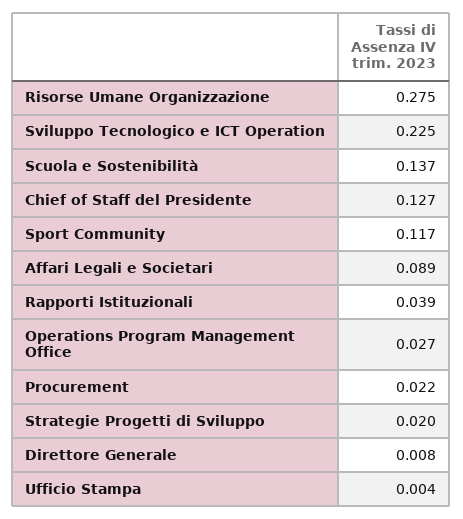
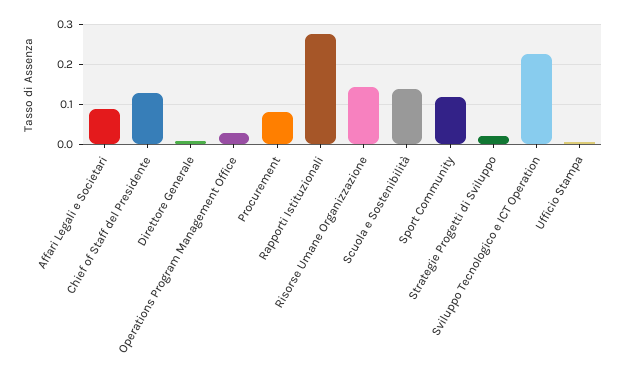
  {
-   "Risorse Umane Organizzazione": 0.275,
+   "Risorse Umane Organizzazione": 0.14,
    "Sviluppo Tecnologico e ICT Operation": 0.225,
    "Scuola e Sostenibilità": 0.137,
    "Chief of Staff del Presidente": 0.127,
    "Sport Community": 0.117,
    "Affari Legali e Societari": 0.089,
-   "Rapporti Istituzionali": 0.039,
+   "Rapporti Istituzionali": 0.28,
    "Operations Program Management Office": 0.027,
-   "Procurement": 0.022,
+   "Procurement": 0.08,
    "Strategie Progetti di Sviluppo": 0.02,
    "Direttore Generale": 0.008,
    "Ufficio Stampa": 0.004
  }

